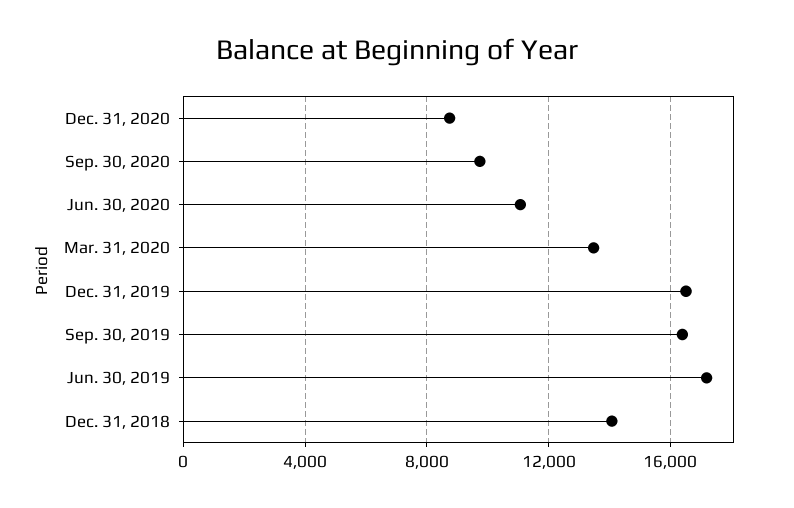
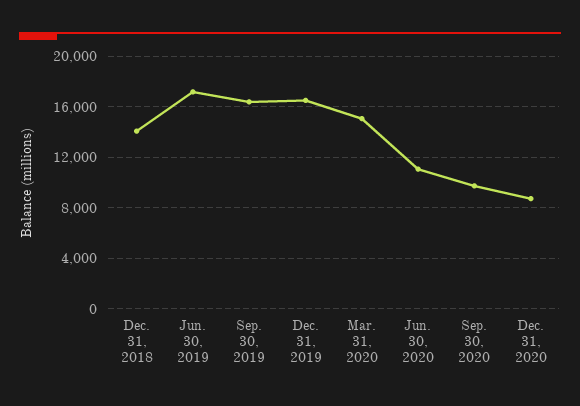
  {
    "Dec. 31, 2020": 8500,
    "Sep. 30, 2020": 9500,
    "Jun. 30, 2020": 11000,
-   "Mar. 31, 2020": 13500,
+   "Mar. 31, 2020": 15000,
    "Dec. 31, 2019": 16500,
    "Sep. 30, 2019": 16500,
    "Jun. 30, 2019": 17000,
    "Dec. 31, 2018": 14000
  }

